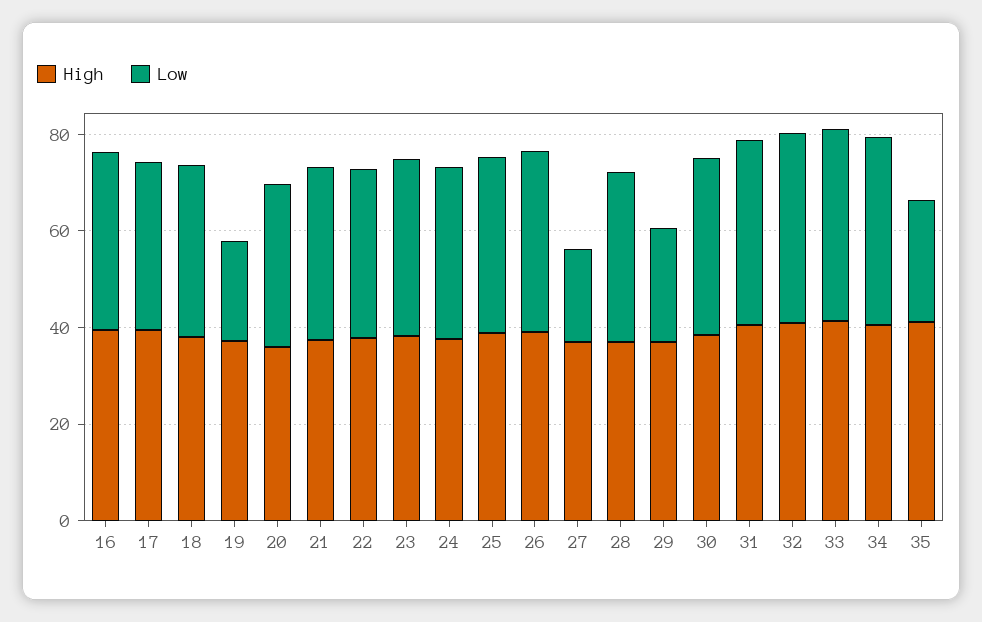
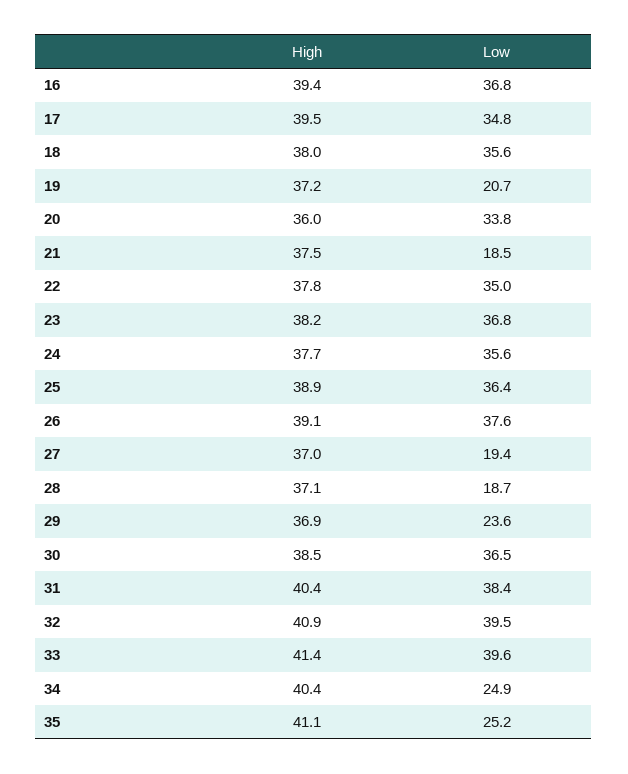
  {
    "High": {
      "16": 39.4,
      "17": 39.5,
      "18": 38,
      "19": 37.2,
      "20": 36,
      "21": 37.5,
      "22": 37.8,
      "23": 38.2,
      "24": 37.7,
      "25": 38.9,
      "26": 39.1,
      "27": 37,
      "28": 37.1,
      "29": 36.9,
      "30": 38.5,
      "31": 40.4,
      "32": 40.9,
      "33": 41.4,
      "34": 40.4,
      "35": 41.1
    },
    "Low": {
      "16": 36.8,
      "17": 34.8,
      "18": 35.6,
      "19": 20.7,
      "20": 33.8,
-     "21": 35,
+     "21": 18.5,
      "22": 35,
      "23": 36.8,
      "24": 35.6,
      "25": 36.4,
      "26": 37.6,
      "27": 19.4,
-     "28": 35,
+     "28": 18.7,
      "29": 23.6,
      "30": 36.5,
      "31": 38.4,
      "32": 39.5,
      "33": 39.6,
-     "34": 40,
+     "34": 24.9,
      "35": 25.2
    }
  }

